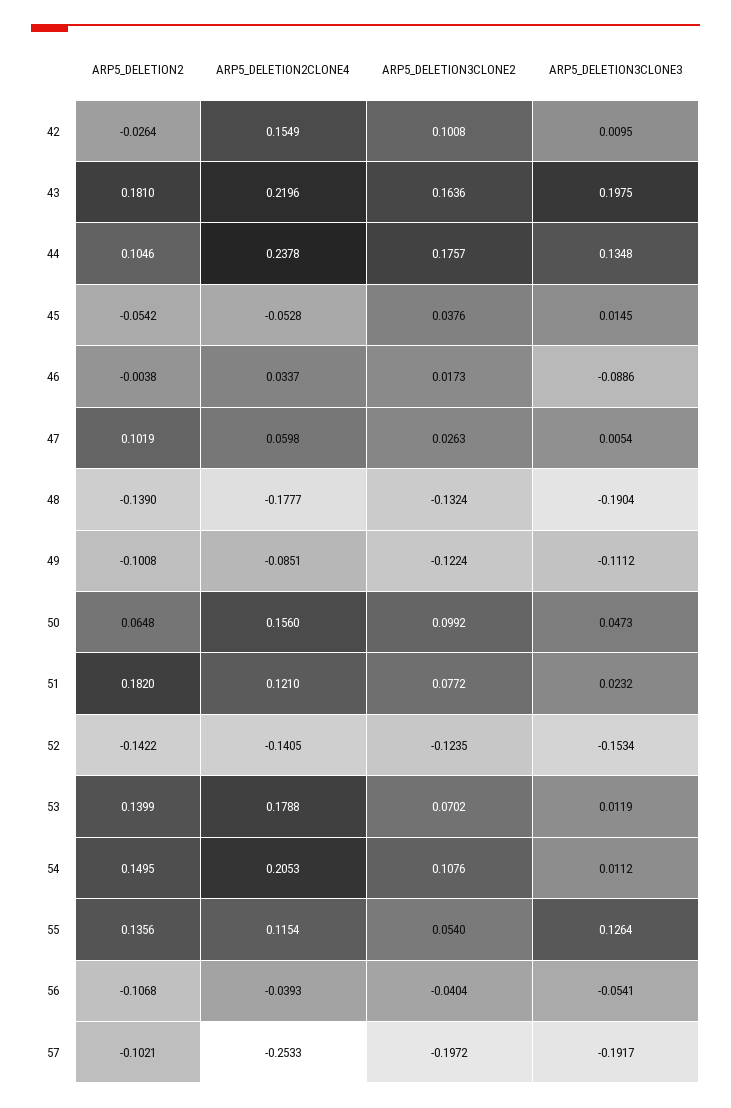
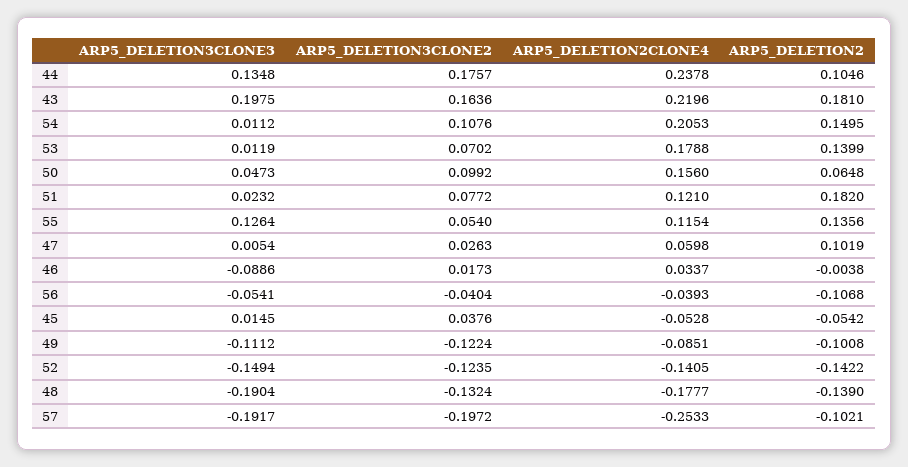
  {
    "ARP5_DELETION2": {
-     "42": -0.0264,
      "43": 0.181,
      "44": 0.1046,
      "45": -0.0542,
      "46": -0.0038,
      "47": 0.1019,
      "48": -0.139,
      "49": -0.1008,
      "50": 0.0648,
      "51": 0.182,
      "52": -0.1422,
      "53": 0.1399,
      "54": 0.1495,
      "55": 0.1356,
      "56": -0.1068,
      "57": -0.1021
    },
    "ARP5_DELETION2CLONE4": {
-     "42": 0.1549,
      "43": 0.2196,
      "44": 0.2378,
      "45": -0.0528,
      "46": 0.0337,
      "47": 0.0598,
      "48": -0.1777,
      "49": -0.0851,
      "50": 0.156,
      "51": 0.121,
      "52": -0.1405,
      "53": 0.1788,
      "54": 0.2053,
      "55": 0.1154,
      "56": -0.0393,
      "57": -0.2533
    },
    "ARP5_DELETION3CLONE2": {
-     "42": 0.1008,
      "43": 0.1636,
      "44": 0.1757,
      "45": 0.0376,
      "46": 0.0173,
      "47": 0.0263,
      "48": -0.1324,
      "49": -0.1224,
      "50": 0.0992,
      "51": 0.0772,
      "52": -0.1235,
      "53": 0.0702,
      "54": 0.1076,
      "55": 0.054,
      "56": -0.0404,
      "57": -0.1972
    },
    "ARP5_DELETION3CLONE3": {
-     "42": 0.0095,
      "43": 0.1975,
      "44": 0.1348,
      "45": 0.0145,
      "46": -0.0886,
      "47": 0.0054,
      "48": -0.1904,
      "49": -0.1112,
      "50": 0.0473,
      "51": 0.0232,
-     "52": -0.1534,
+     "52": -0.1494,
      "53": 0.0119,
      "54": 0.0112,
      "55": 0.1264,
      "56": -0.0541,
      "57": -0.1917
    }
  }

